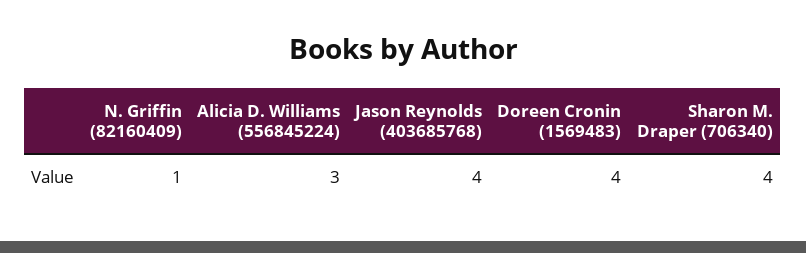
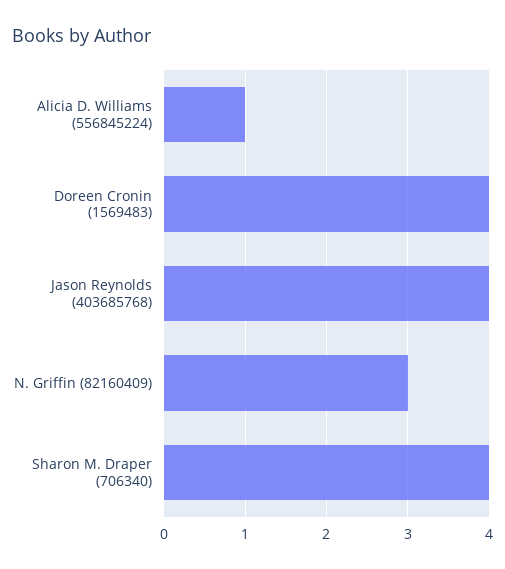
  {
-   "N. Griffin (82160409)": 1,
+   "N. Griffin (82160409)": 3,
-   "Alicia D. Williams (556845224)": 3,
+   "Alicia D. Williams (556845224)": 1,
    "Jason Reynolds (403685768)": 4,
    "Doreen Cronin (1569483)": 4,
    "Sharon M. Draper (706340)": 4
  }

